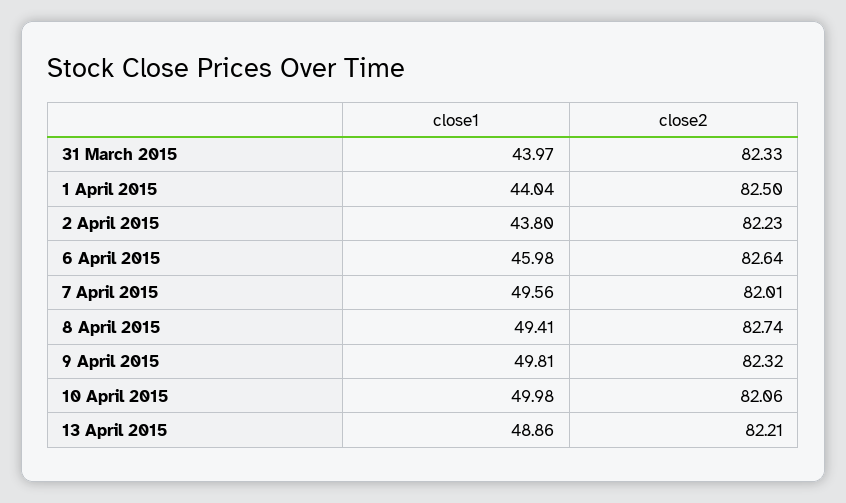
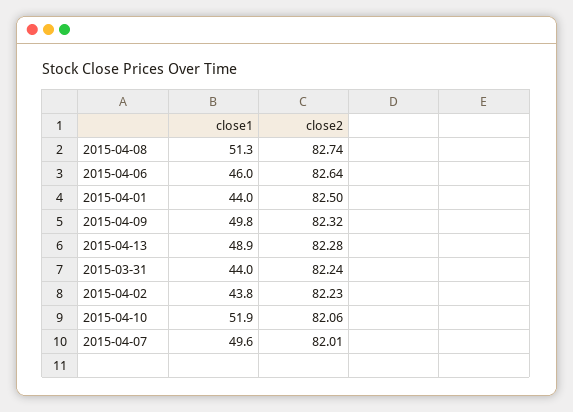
  {
    "close1": {
      "31 March 2015": 43.97,
      "1 April 2015": 44.04,
      "2 April 2015": 43.8,
      "6 April 2015": 45.98,
      "7 April 2015": 49.56,
-     "8 April 2015": 49.41,
+     "8 April 2015": 51.3,
      "9 April 2015": 49.81,
-     "10 April 2015": 49.98,
+     "10 April 2015": 51.9,
      "13 April 2015": 48.86
    },
    "close2": {
-     "31 March 2015": 82.33,
+     "31 March 2015": 82.24,
      "1 April 2015": 82.5,
      "2 April 2015": 82.23,
      "6 April 2015": 82.64,
      "7 April 2015": 82.01,
      "8 April 2015": 82.74,
      "9 April 2015": 82.32,
      "10 April 2015": 82.06,
-     "13 April 2015": 82.21
+     "13 April 2015": 82.28
    }
  }

